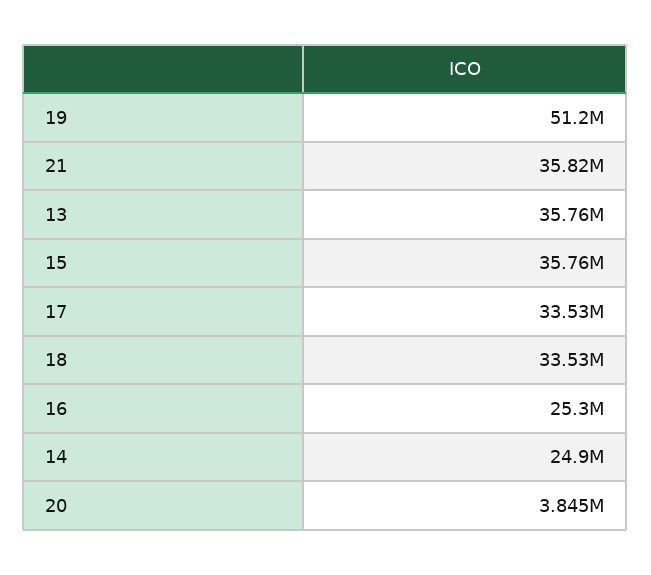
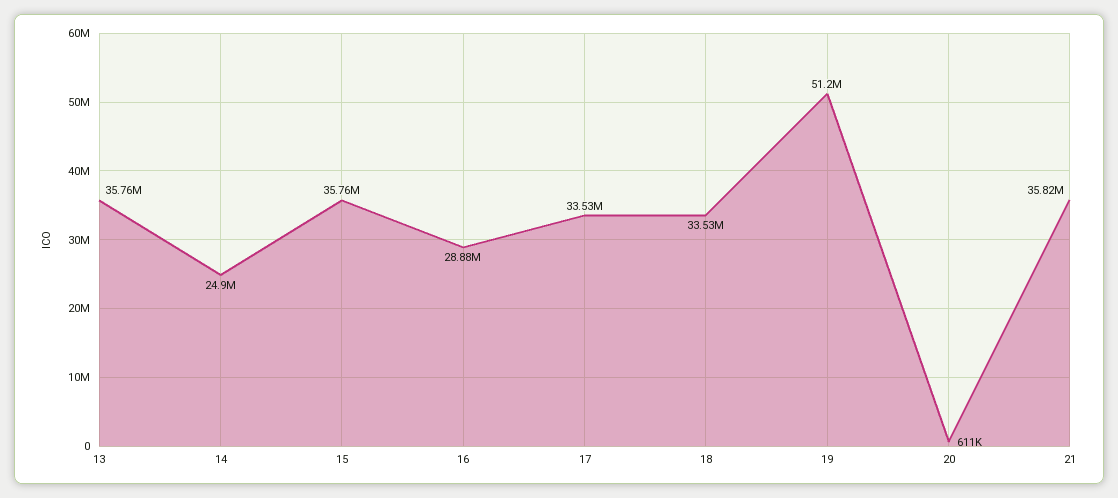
  {
    "19": 51200000,
    "21": 35820000,
    "13": 35760000,
    "15": 35760000,
    "17": 33530000,
    "18": 33530000,
-   "16": 25300000,
+   "16": 28880000,
    "14": 24900000,
-   "20": 3845000
+   "20": 611000
  }

